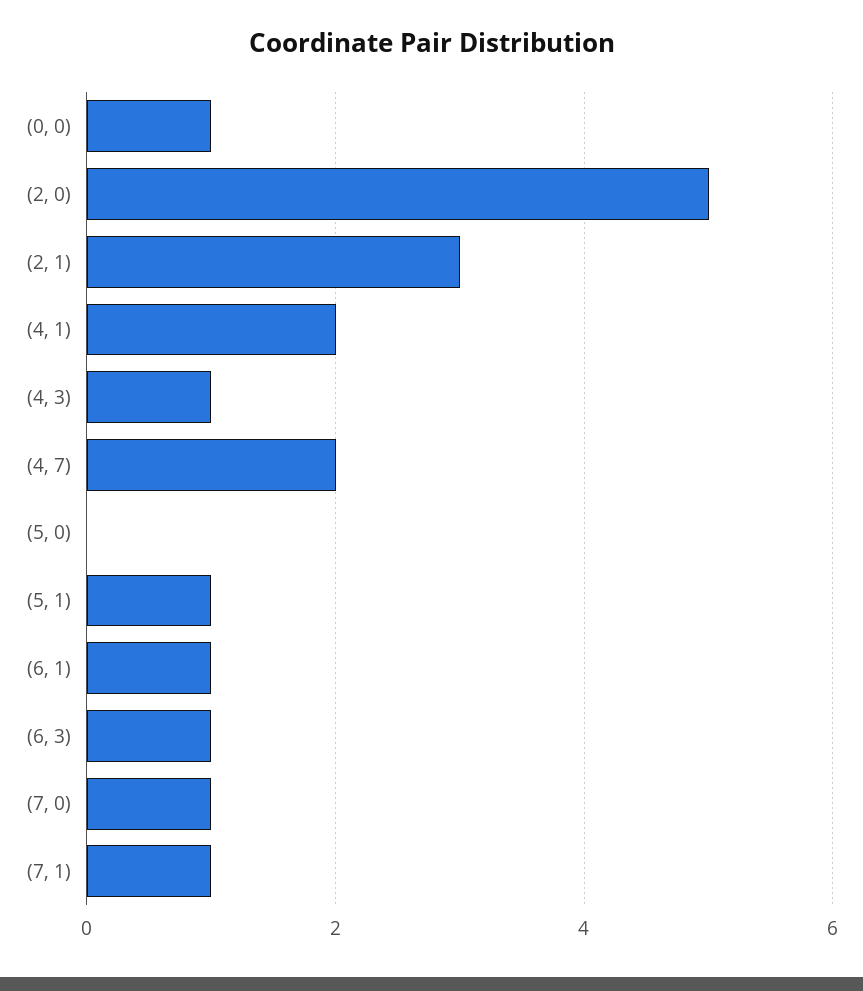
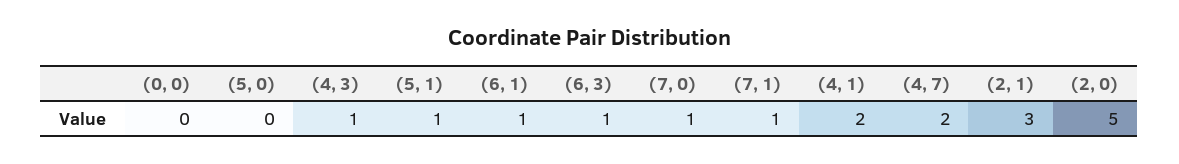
  {
-   "(0, 0)": 1,
+   "(0, 0)": 0,
    "(2, 0)": 5,
    "(2, 1)": 3,
    "(4, 1)": 2,
    "(4, 3)": 1,
    "(4, 7)": 2,
    "(5, 0)": 0,
    "(5, 1)": 1,
    "(6, 1)": 1,
    "(6, 3)": 1,
    "(7, 0)": 1,
    "(7, 1)": 1
  }

